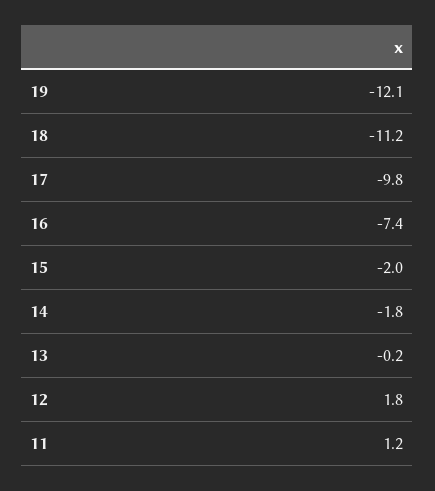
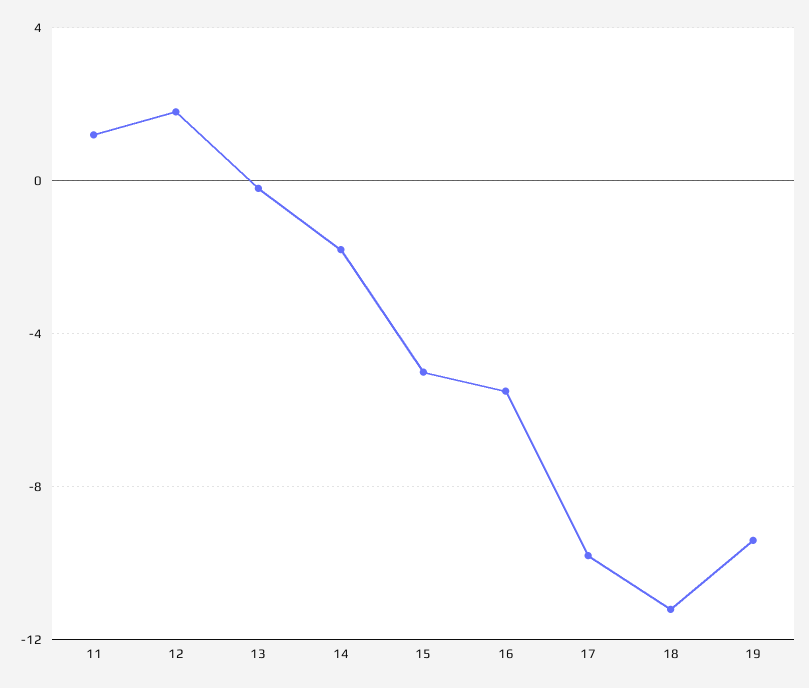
  {
-   "19": -12.1,
+   "19": -9.5,
    "18": -11.2,
    "17": -9.8,
-   "16": -7.4,
+   "16": -5.5,
-   "15": -2,
+   "15": -5,
    "14": -1.8,
    "13": -0.2,
    "12": 1.8,
    "11": 1.2
  }

